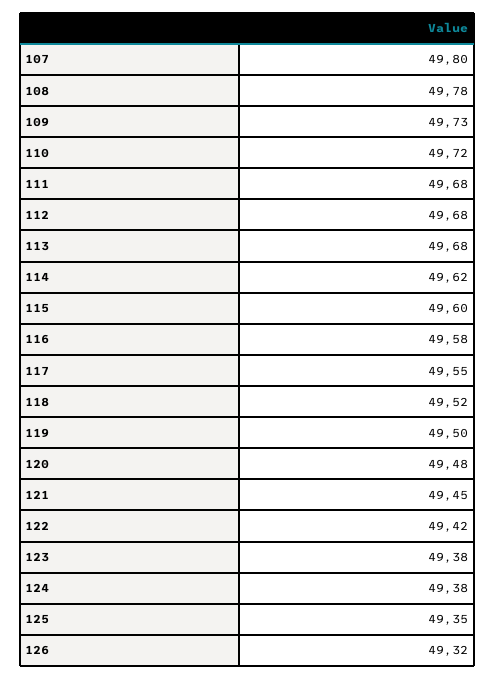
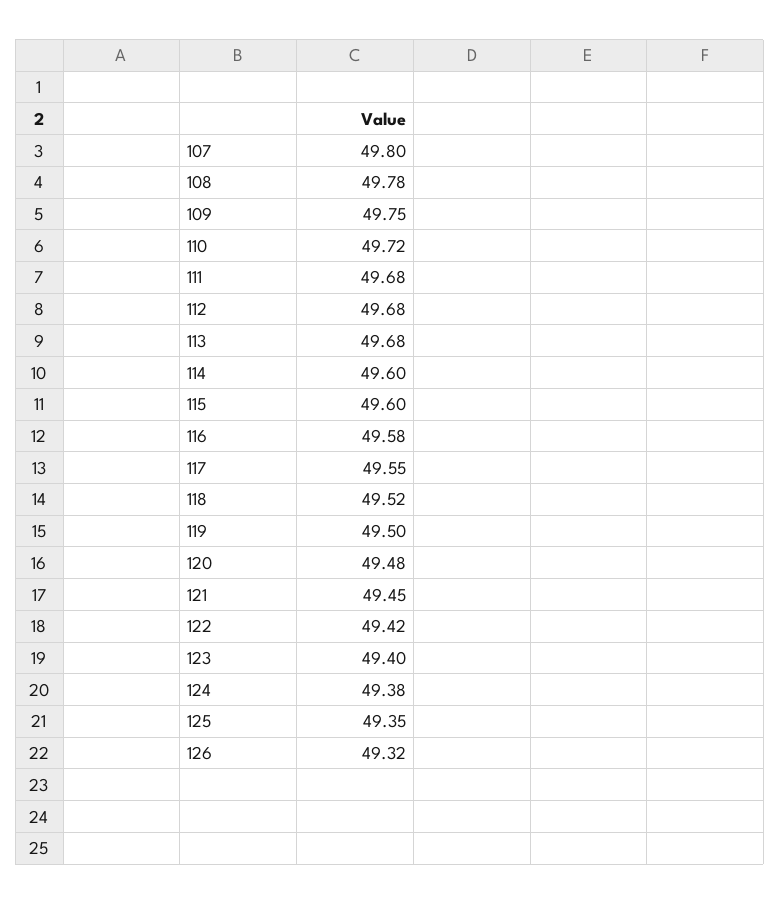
  {
    "107": 49.8,
    "108": 49.78,
-   "109": 49.73,
+   "109": 49.75,
    "110": 49.72,
    "111": 49.68,
    "112": 49.68,
    "113": 49.68,
-   "114": 49.62,
+   "114": 49.6,
    "115": 49.6,
    "116": 49.58,
    "117": 49.55,
    "118": 49.52,
    "119": 49.5,
    "120": 49.48,
    "121": 49.45,
    "122": 49.42,
-   "123": 49.38,
+   "123": 49.4,
    "124": 49.38,
    "125": 49.35,
    "126": 49.32
  }

